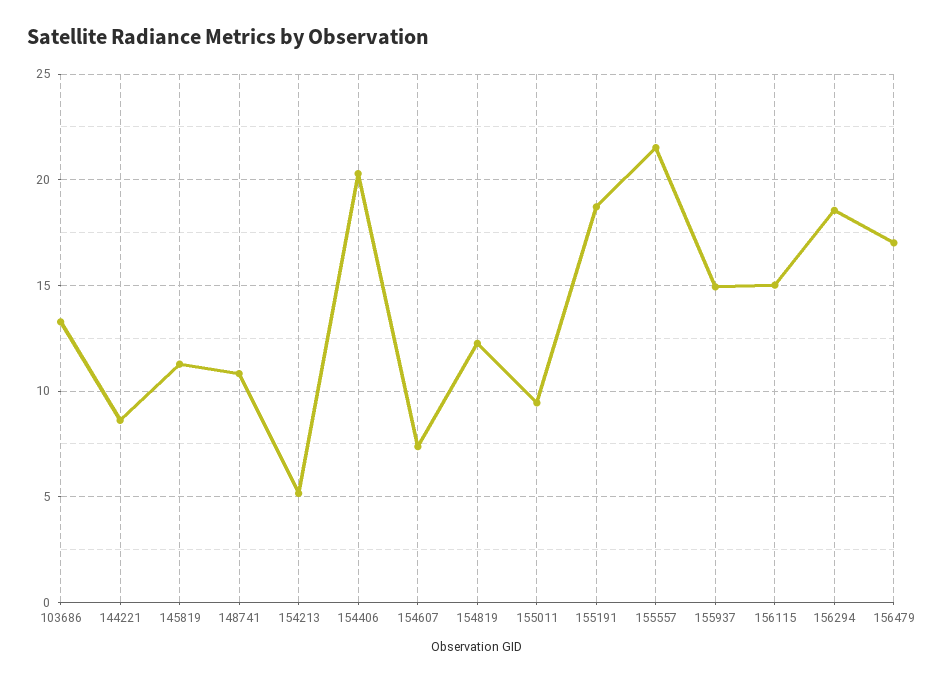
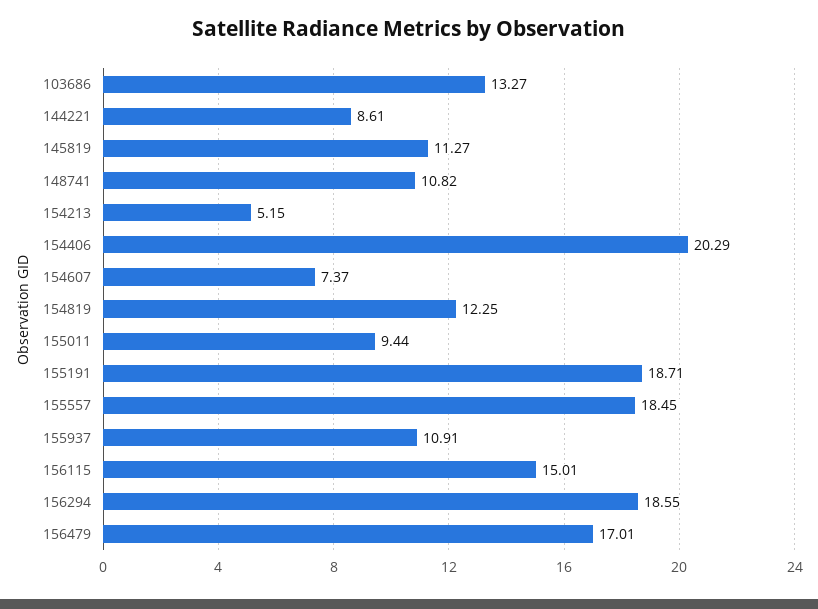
  {
    "103686": 13.27,
    "144221": 8.61,
    "145819": 11.27,
    "148741": 10.82,
    "154213": 5.15,
    "154406": 20.29,
    "154607": 7.37,
    "154819": 12.25,
    "155011": 9.44,
    "155191": 18.71,
-   "155557": 21.5,
+   "155557": 18.45,
-   "155937": 15,
+   "155937": 10.91,
    "156115": 15.01,
    "156294": 18.55,
    "156479": 17.01
  }

